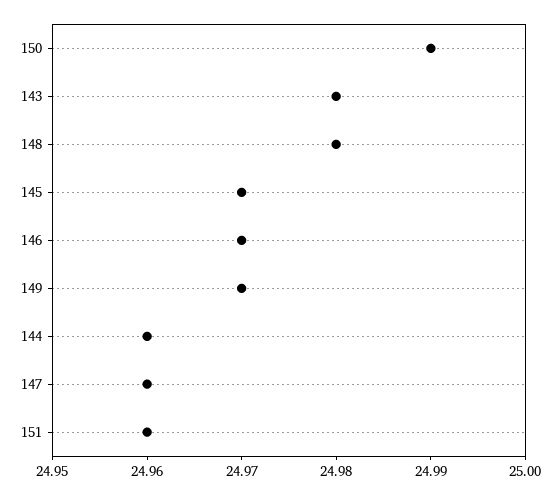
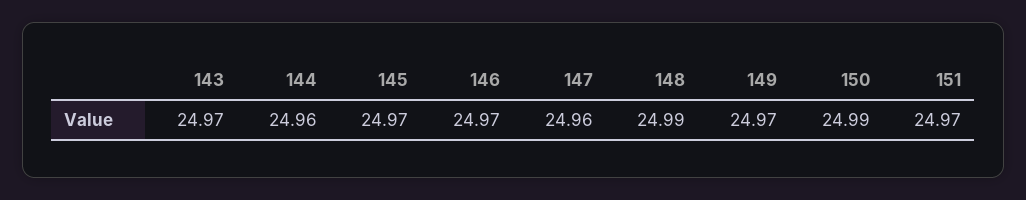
  {
    "150": 24.99,
-   "143": 24.98,
+   "143": 24.97,
-   "148": 24.98,
+   "148": 24.99,
    "145": 24.97,
    "146": 24.97,
    "149": 24.97,
    "144": 24.96,
    "147": 24.96,
-   "151": 24.96
+   "151": 24.97
  }

